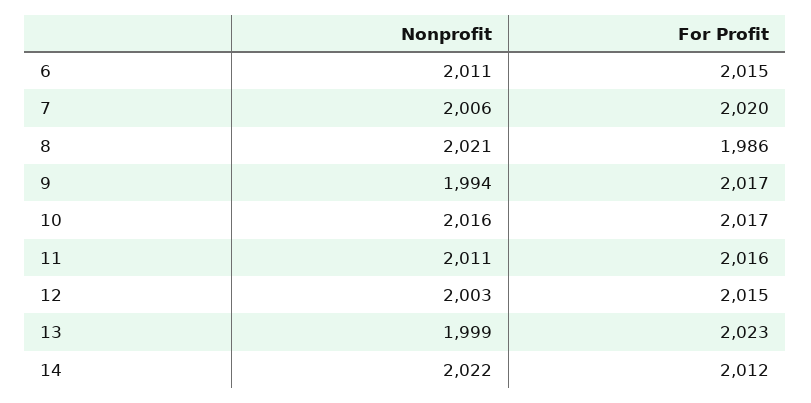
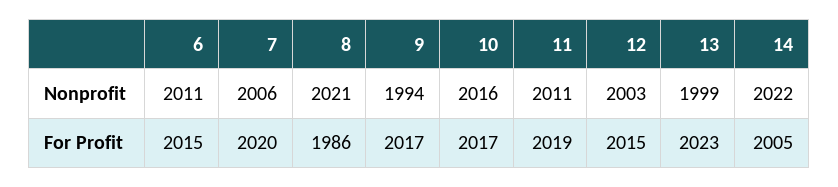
  {
    "Nonprofit": {
      "6": 2011,
      "7": 2006,
      "8": 2021,
      "9": 1994,
      "10": 2016,
      "11": 2011,
      "12": 2003,
      "13": 1999,
      "14": 2022
    },
    "For Profit": {
      "6": 2015,
      "7": 2020,
      "8": 1986,
      "9": 2017,
      "10": 2017,
-     "11": 2016,
+     "11": 2019,
      "12": 2015,
      "13": 2023,
-     "14": 2012
+     "14": 2005
    }
  }

